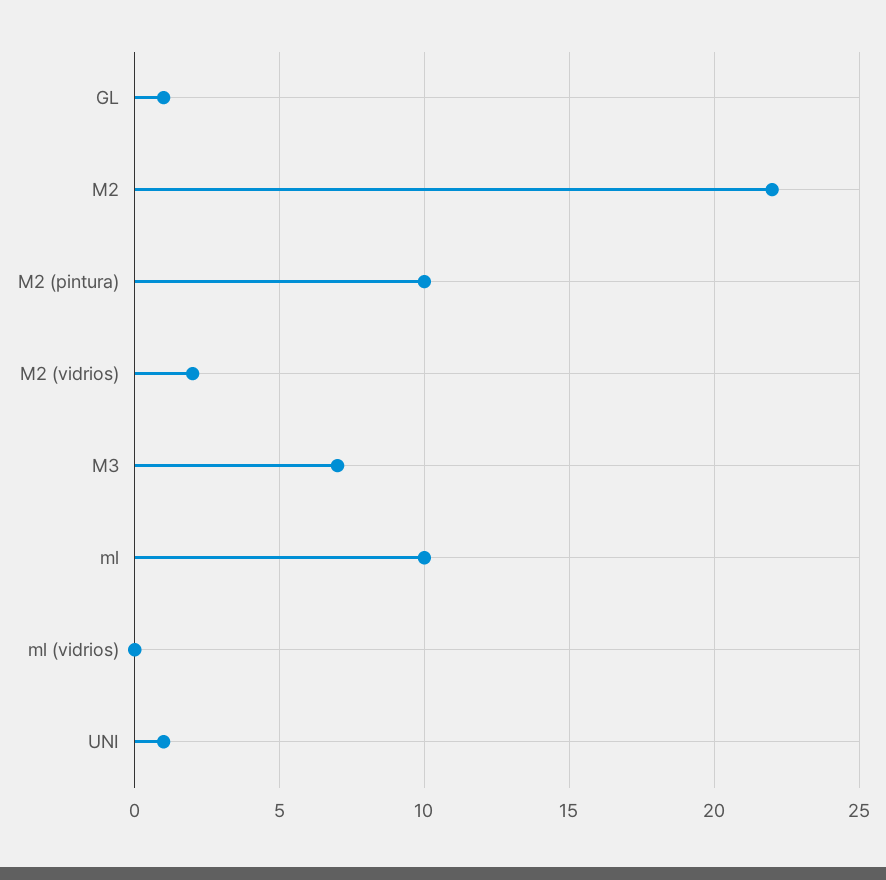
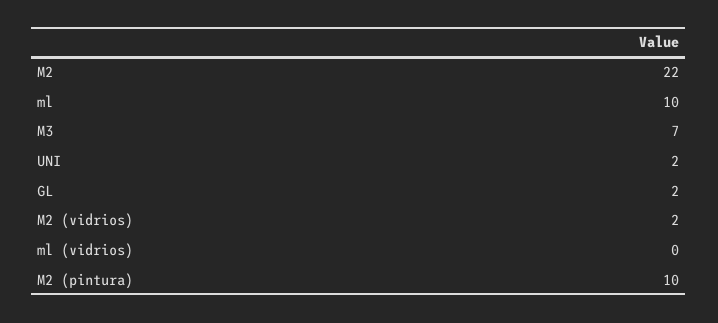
  {
-   "GL": 1,
+   "GL": 2,
    "M2": 22,
    "M2 (pintura)": 10,
    "M2 (vidrios)": 2,
    "M3": 7,
    "ml": 10,
    "ml (vidrios)": 0,
-   "UNI": 1
+   "UNI": 2
  }

